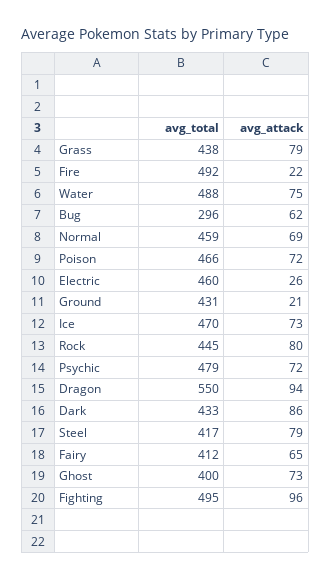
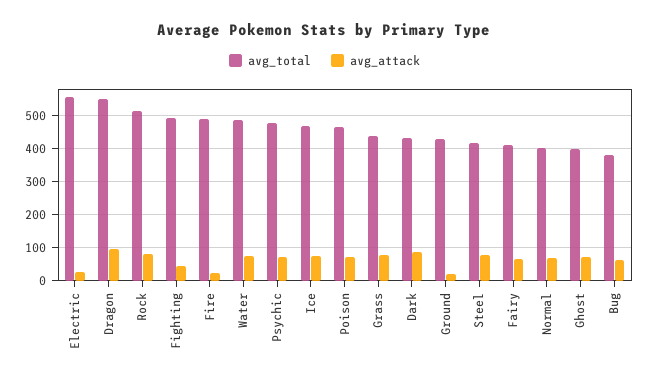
  {
    "avg_total": {
      "Grass": 438,
      "Fire": 492,
      "Water": 488,
-     "Bug": 296,
+     "Bug": 380,
-     "Normal": 459,
+     "Normal": 400,
      "Poison": 466,
-     "Electric": 460,
+     "Electric": 560,
      "Ground": 431,
      "Ice": 470,
-     "Rock": 445,
+     "Rock": 520,
      "Psychic": 479,
      "Dragon": 550,
      "Dark": 433,
      "Steel": 417,
      "Fairy": 412,
      "Ghost": 400,
      "Fighting": 495
    },
    "avg_attack": {
      "Grass": 79,
      "Fire": 22,
      "Water": 75,
      "Bug": 62,
      "Normal": 69,
      "Poison": 72,
      "Electric": 26,
      "Ground": 21,
      "Ice": 73,
      "Rock": 80,
      "Psychic": 72,
      "Dragon": 94,
      "Dark": 86,
      "Steel": 79,
      "Fairy": 65,
      "Ghost": 73,
-     "Fighting": 96
+     "Fighting": 40
    }
  }

